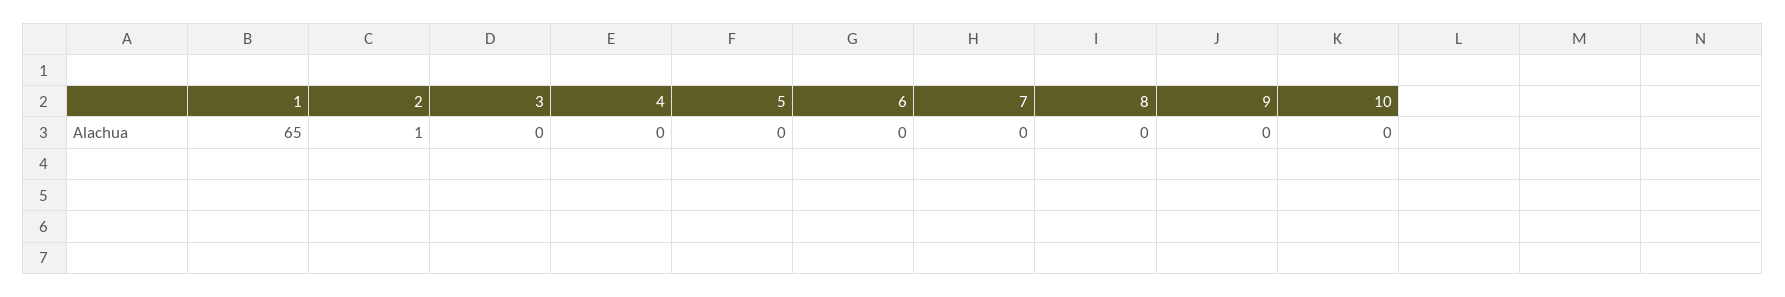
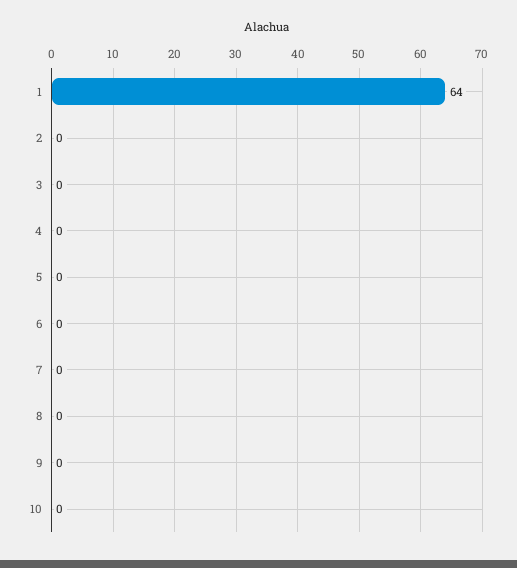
  {
-   "1": 65,
+   "1": 64,
-   "2": 1,
+   "2": 0,
    "3": 0,
    "4": 0,
    "5": 0,
    "6": 0,
    "7": 0,
    "8": 0,
    "9": 0,
    "10": 0
  }

